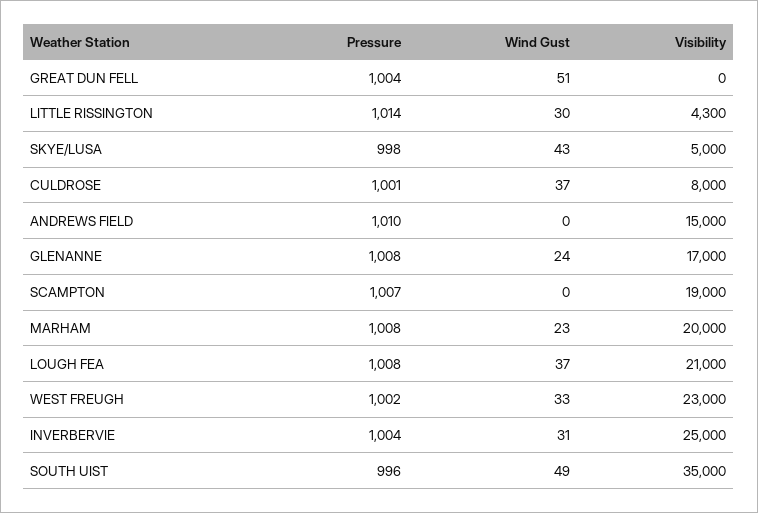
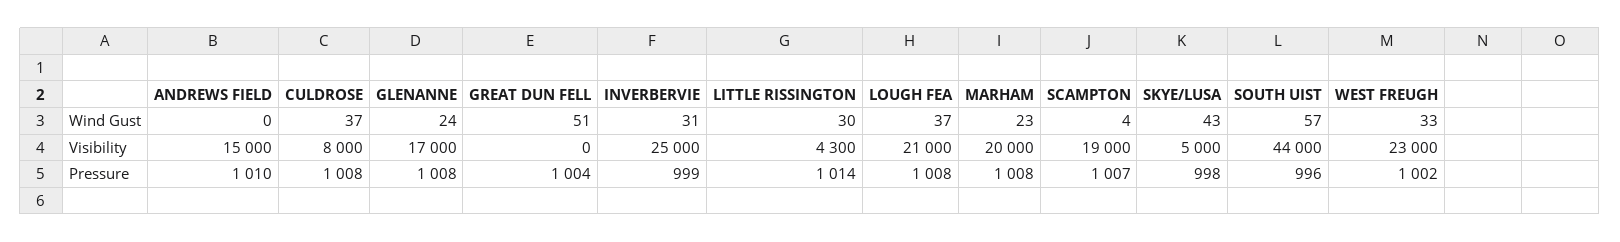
  {
    "Pressure": {
      "GREAT DUN FELL": 1004,
      "LITTLE RISSINGTON": 1014,
      "SKYE/LUSA": 998,
-     "CULDROSE": 1001,
+     "CULDROSE": 1008,
      "ANDREWS FIELD": 1010,
      "GLENANNE": 1008,
      "SCAMPTON": 1007,
      "MARHAM": 1008,
      "LOUGH FEA": 1008,
      "WEST FREUGH": 1002,
-     "INVERBERVIE": 1004,
+     "INVERBERVIE": 999,
      "SOUTH UIST": 996
    },
    "Wind Gust": {
      "GREAT DUN FELL": 51,
      "LITTLE RISSINGTON": 30,
      "SKYE/LUSA": 43,
      "CULDROSE": 37,
      "ANDREWS FIELD": 0,
      "GLENANNE": 24,
-     "SCAMPTON": 0,
+     "SCAMPTON": 4,
      "MARHAM": 23,
      "LOUGH FEA": 37,
      "WEST FREUGH": 33,
      "INVERBERVIE": 31,
-     "SOUTH UIST": 49
+     "SOUTH UIST": 57
    },
    "Visibility": {
      "GREAT DUN FELL": 0,
      "LITTLE RISSINGTON": 4300,
      "SKYE/LUSA": 5000,
      "CULDROSE": 8000,
      "ANDREWS FIELD": 15000,
      "GLENANNE": 17000,
      "SCAMPTON": 19000,
      "MARHAM": 20000,
      "LOUGH FEA": 21000,
      "WEST FREUGH": 23000,
      "INVERBERVIE": 25000,
-     "SOUTH UIST": 35000
+     "SOUTH UIST": 44000
    }
  }

